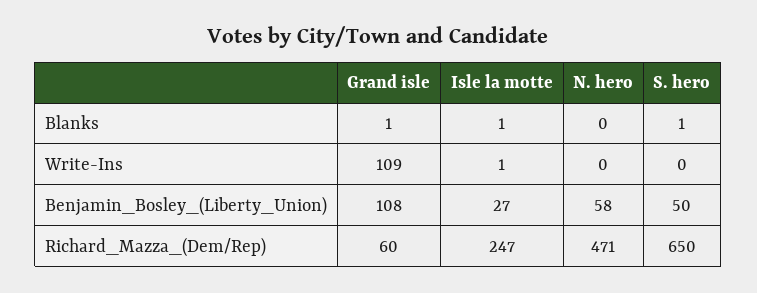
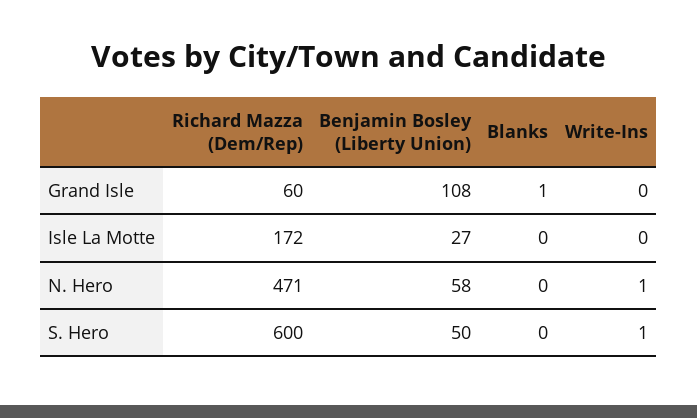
  {
    "Grand isle": {
      "Blanks": 1,
-     "Write-Ins": 109,
+     "Write-Ins": 0,
      "Benjamin_Bosley_(Liberty_Union)": 108,
      "Richard_Mazza_(Dem/Rep)": 60
    },
    "Isle la motte": {
-     "Blanks": 1,
+     "Blanks": 0,
-     "Write-Ins": 1,
+     "Write-Ins": 0,
      "Benjamin_Bosley_(Liberty_Union)": 27,
-     "Richard_Mazza_(Dem/Rep)": 247
+     "Richard_Mazza_(Dem/Rep)": 172
    },
    "N. hero": {
      "Blanks": 0,
-     "Write-Ins": 0,
+     "Write-Ins": 1,
      "Benjamin_Bosley_(Liberty_Union)": 58,
      "Richard_Mazza_(Dem/Rep)": 471
    },
    "S. hero": {
-     "Blanks": 1,
+     "Blanks": 0,
-     "Write-Ins": 0,
+     "Write-Ins": 1,
      "Benjamin_Bosley_(Liberty_Union)": 50,
-     "Richard_Mazza_(Dem/Rep)": 650
+     "Richard_Mazza_(Dem/Rep)": 600
    }
  }

